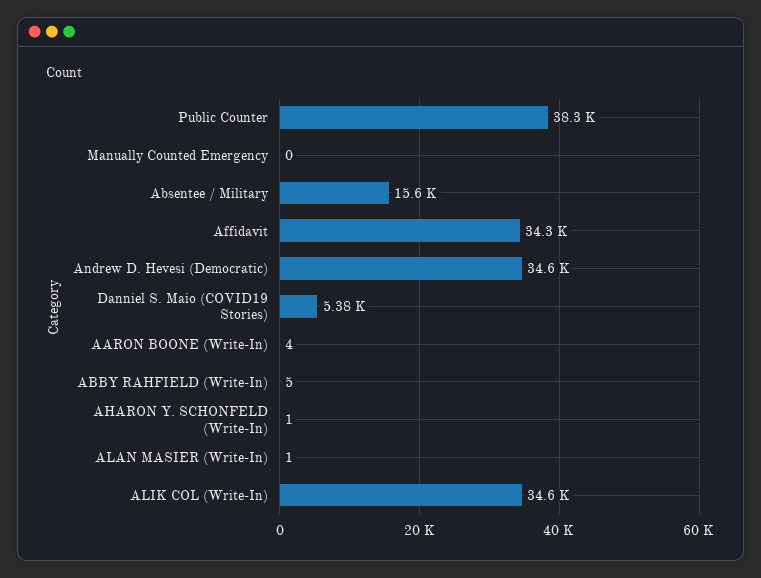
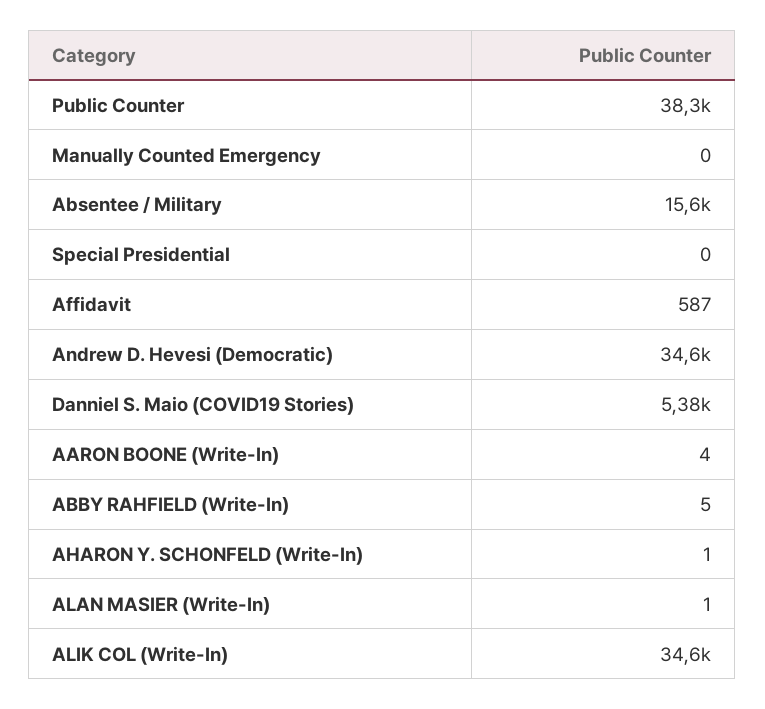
  {
    "Public Counter": 38300,
    "Manually Counted Emergency": 0,
    "Absentee / Military": 15600,
-   "Affidavit": 34300,
+   "Affidavit": 587,
    "Andrew D. Hevesi (Democratic)": 34600,
    "Danniel S. Maio (COVID19 Stories)": 5380,
    "AARON BOONE (Write-In)": 4,
    "ABBY RAHFIELD (Write-In)": 5,
    "AHARON Y. SCHONFELD (Write-In)": 1,
    "ALAN MASIER (Write-In)": 1,
-   "ALIK COL (Write-In)": 34600
+   "ALIK COL (Write-In)": 34600,
+   "Special Presidential": 0
  }

